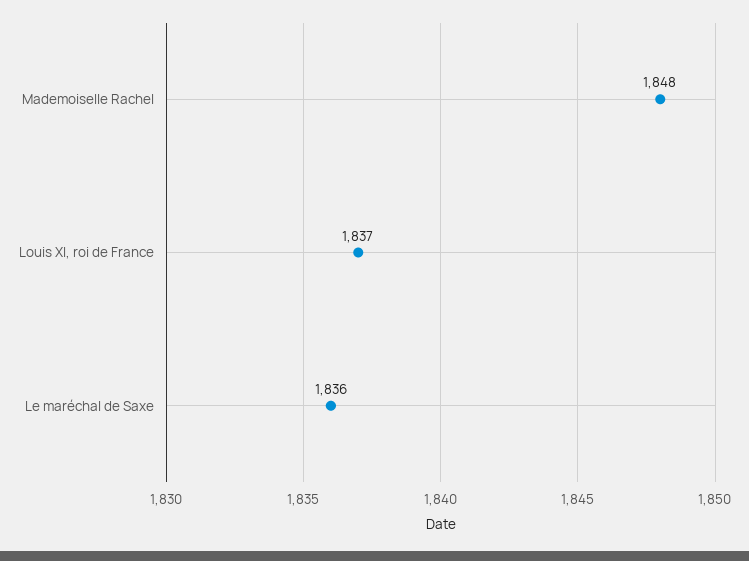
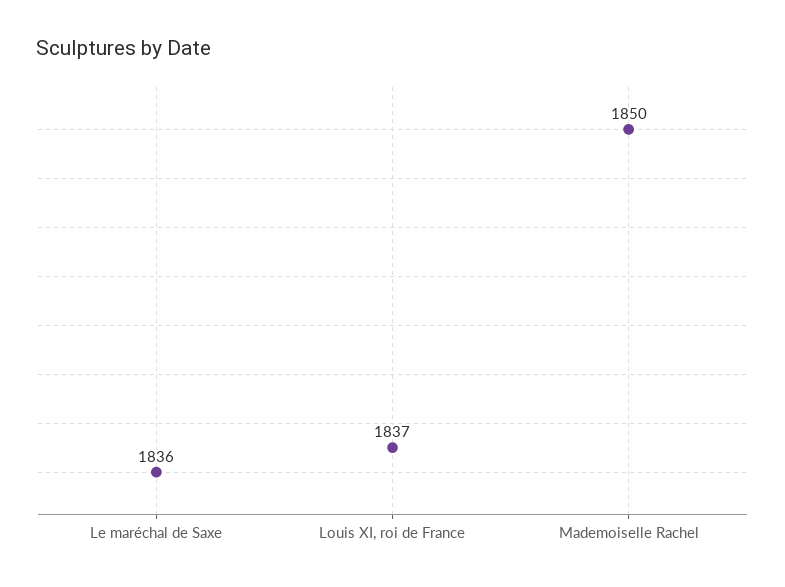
  {
-   "Mademoiselle Rachel": 1848,
+   "Mademoiselle Rachel": 1850,
    "Louis XI, roi de France": 1837,
    "Le maréchal de Saxe": 1836
  }

